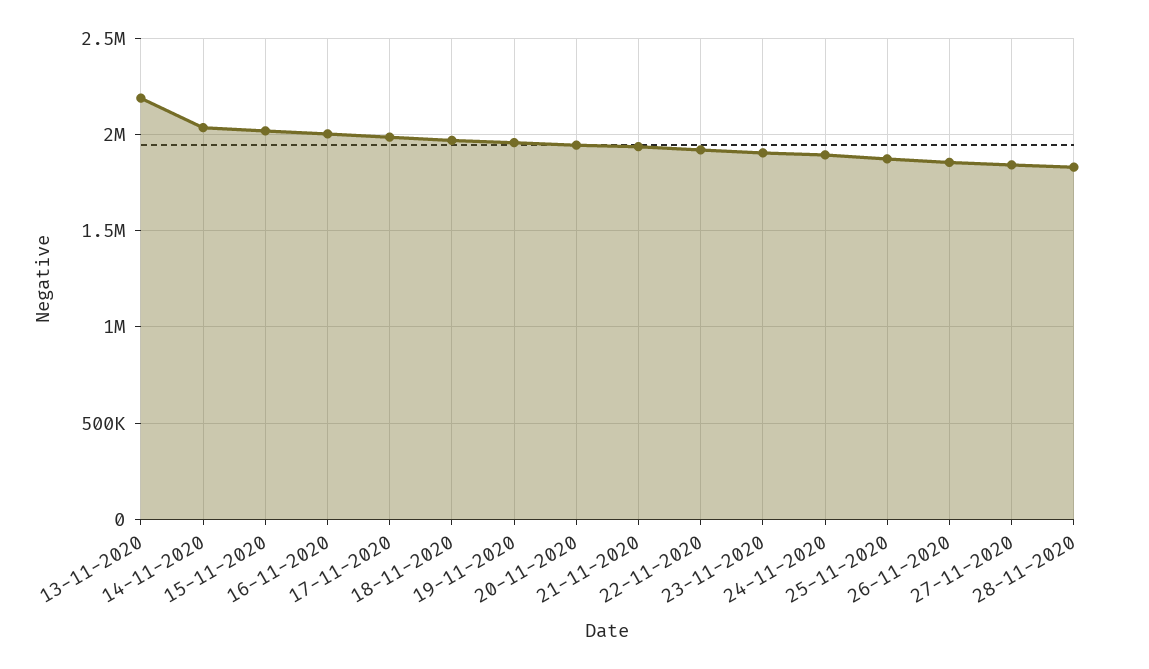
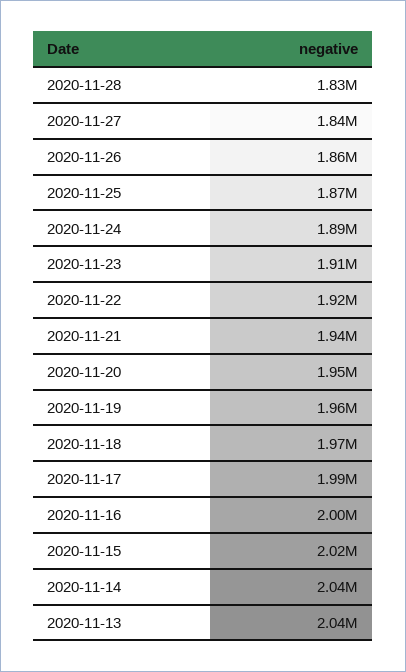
  {
-   "13-11-2020": 2200000,
+   "13-11-2020": 2040000,
    "14-11-2020": 2040000,
    "15-11-2020": 2020000,
    "16-11-2020": 2000000,
    "17-11-2020": 1990000,
    "18-11-2020": 1970000,
    "19-11-2020": 1960000,
    "20-11-2020": 1950000,
    "21-11-2020": 1940000,
    "22-11-2020": 1920000,
    "23-11-2020": 1910000,
    "24-11-2020": 1890000,
    "25-11-2020": 1870000,
    "26-11-2020": 1860000,
    "27-11-2020": 1840000,
    "28-11-2020": 1830000
  }

